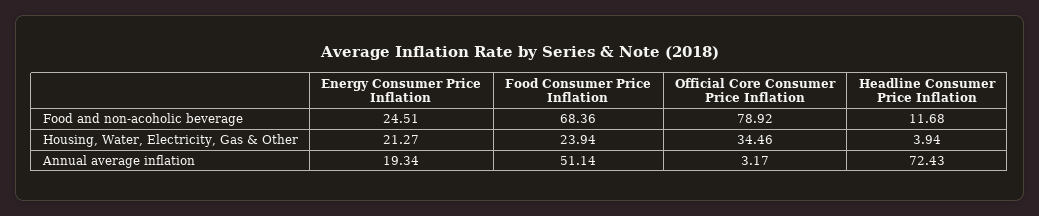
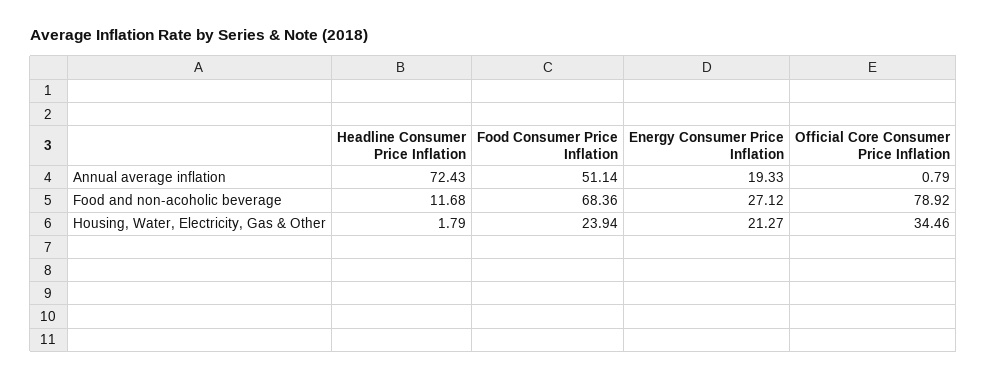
  {
    "Energy Consumer Price Inflation": {
-     "Food and non-acoholic beverage": 24.51,
+     "Food and non-acoholic beverage": 27.12,
      "Housing, Water, Electricity, Gas & Other": 21.27,
-     "Annual average inflation": 19.34
+     "Annual average inflation": 19.33
    },
    "Food Consumer Price Inflation": {
      "Food and non-acoholic beverage": 68.36,
      "Housing, Water, Electricity, Gas & Other": 23.94,
      "Annual average inflation": 51.14
    },
    "Official Core Consumer Price Inflation": {
      "Food and non-acoholic beverage": 78.92,
      "Housing, Water, Electricity, Gas & Other": 34.46,
-     "Annual average inflation": 3.17
+     "Annual average inflation": 0.79
    },
    "Headline Consumer Price Inflation": {
      "Food and non-acoholic beverage": 11.68,
-     "Housing, Water, Electricity, Gas & Other": 3.94,
+     "Housing, Water, Electricity, Gas & Other": 1.79,
      "Annual average inflation": 72.43
    }
  }

